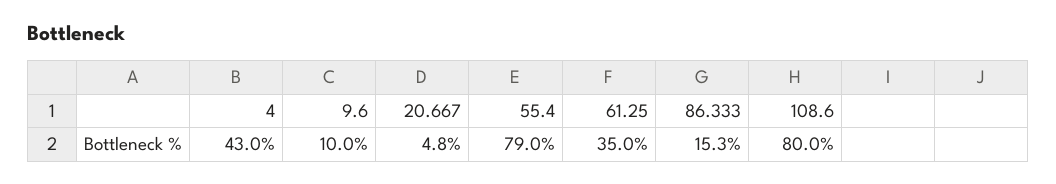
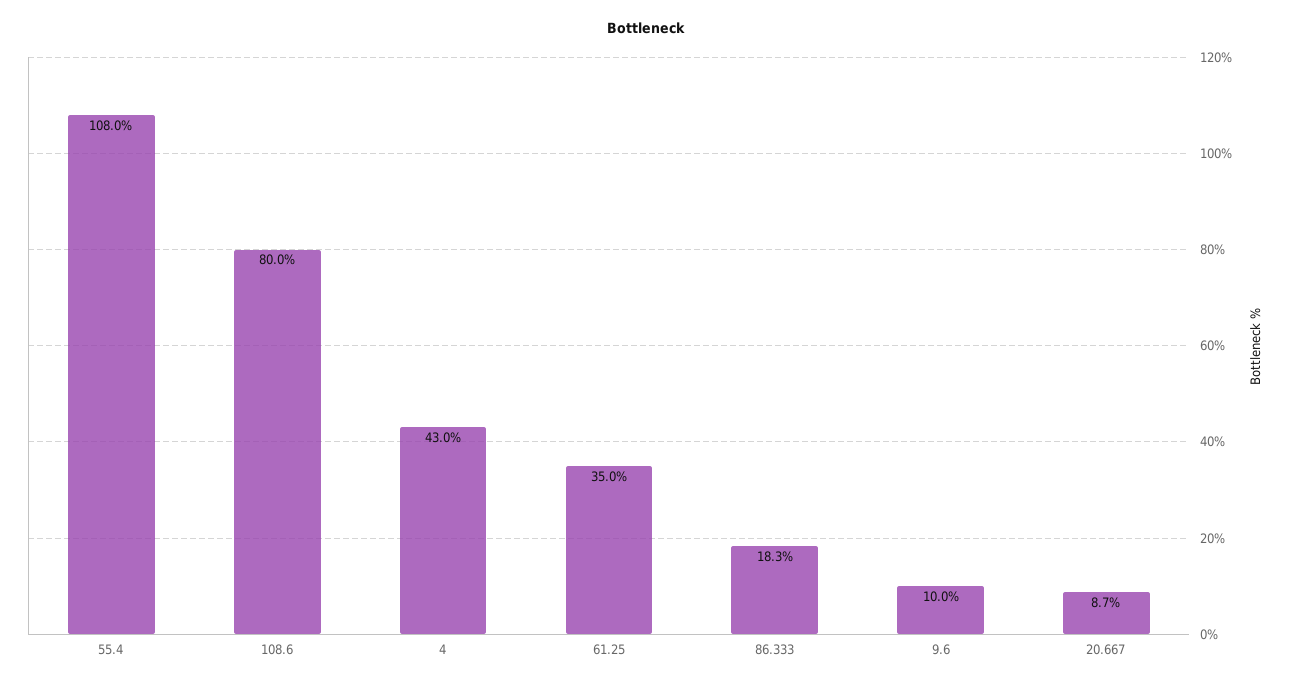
  {
    "4": 43,
    "9.6": 10,
-   "20.667": 4.8,
+   "20.667": 8.7,
-   "55.4": 79,
+   "55.4": 108,
    "61.25": 35,
-   "86.333": 15.3,
+   "86.333": 18.3,
    "108.6": 80
  }

